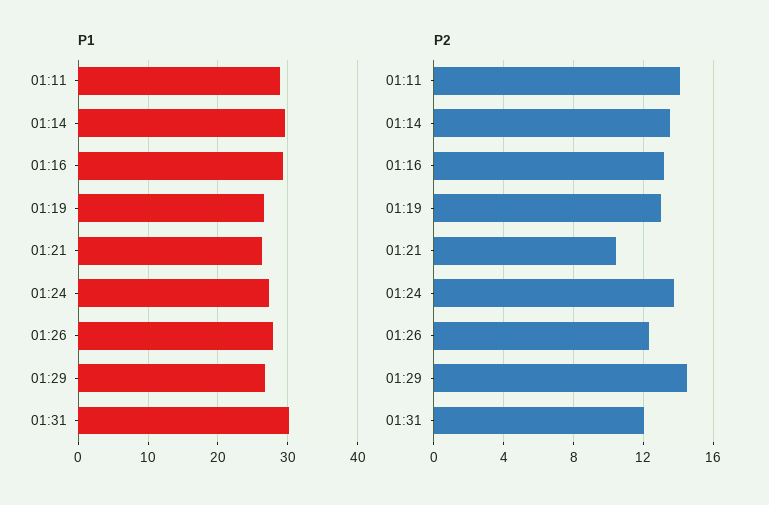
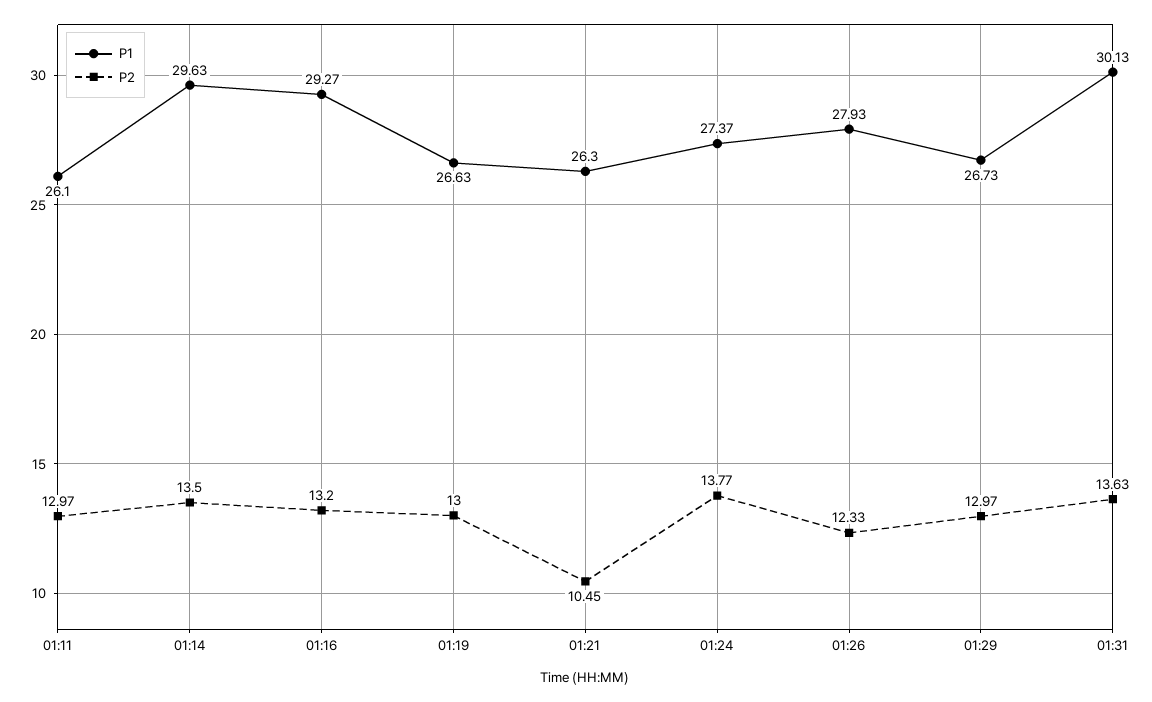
  {
    "P1": {
-     "01:11": 29,
+     "01:11": 26.1,
      "01:14": 29.63,
      "01:16": 29.27,
      "01:19": 26.63,
      "01:21": 26.3,
      "01:24": 27.37,
      "01:26": 27.93,
      "01:29": 26.73,
      "01:31": 30.13
    },
    "P2": {
-     "01:11": 14,
+     "01:11": 12.97,
      "01:14": 13.5,
      "01:16": 13.2,
      "01:19": 13,
      "01:21": 10.45,
      "01:24": 13.77,
      "01:26": 12.33,
-     "01:29": 14.5,
+     "01:29": 12.97,
-     "01:31": 12
+     "01:31": 13.63
    }
  }

